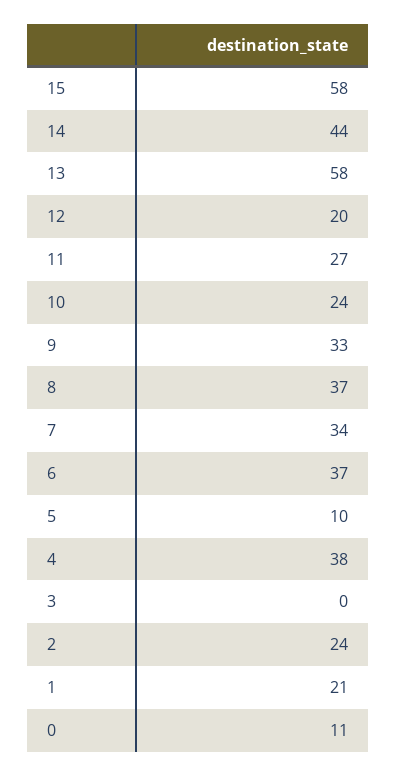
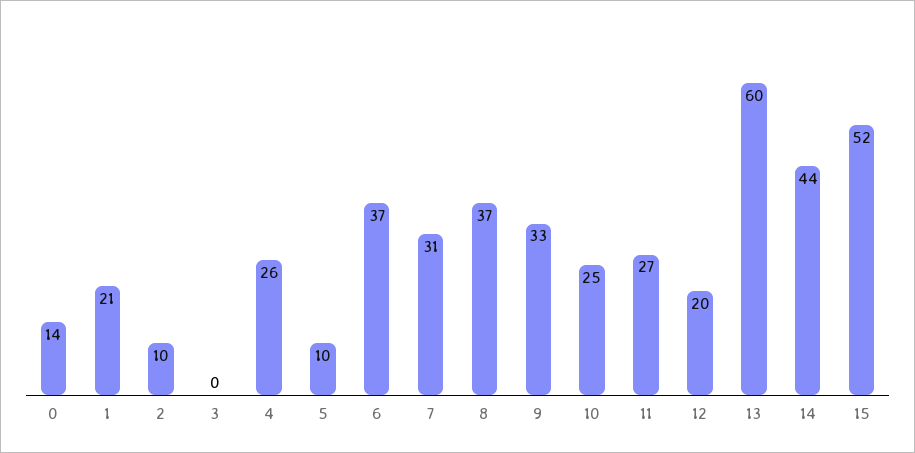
  {
-   "15": 58,
+   "15": 52,
    "14": 44,
-   "13": 58,
+   "13": 60,
    "12": 20,
    "11": 27,
-   "10": 24,
+   "10": 25,
    "9": 33,
    "8": 37,
-   "7": 34,
+   "7": 31,
    "6": 37,
    "5": 10,
-   "4": 38,
+   "4": 26,
    "3": 0,
-   "2": 24,
+   "2": 10,
    "1": 21,
-   "0": 11
+   "0": 14
  }

